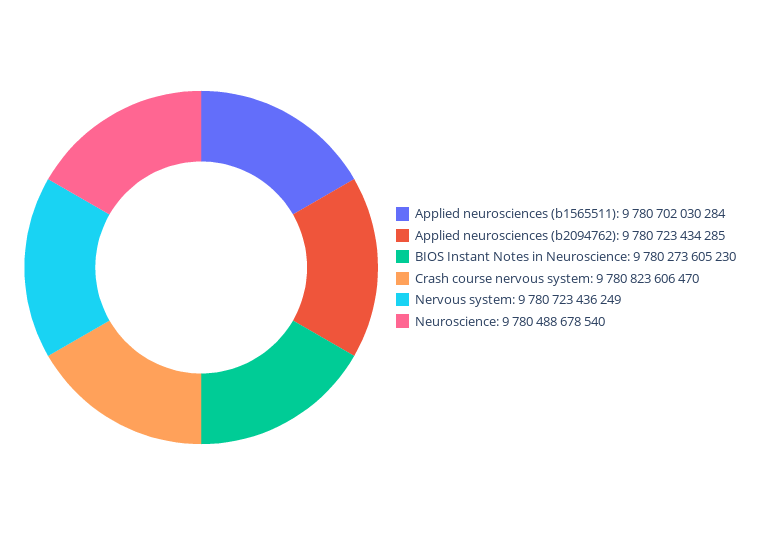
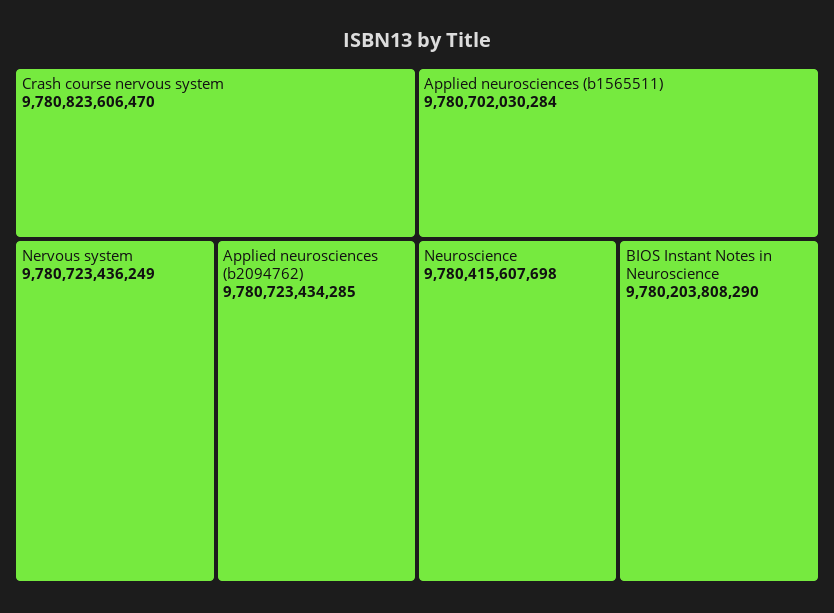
  {
    "Applied neurosciences (b1565511)": 9780702030284,
    "Applied neurosciences (b2094762)": 9780723434285,
-   "BIOS Instant Notes in Neuroscience": 9780273605230,
+   "BIOS Instant Notes in Neuroscience": 9780203808290,
    "Crash course nervous system": 9780823606470,
    "Nervous system": 9780723436249,
-   "Neuroscience": 9780488678540
+   "Neuroscience": 9780415607698
  }

